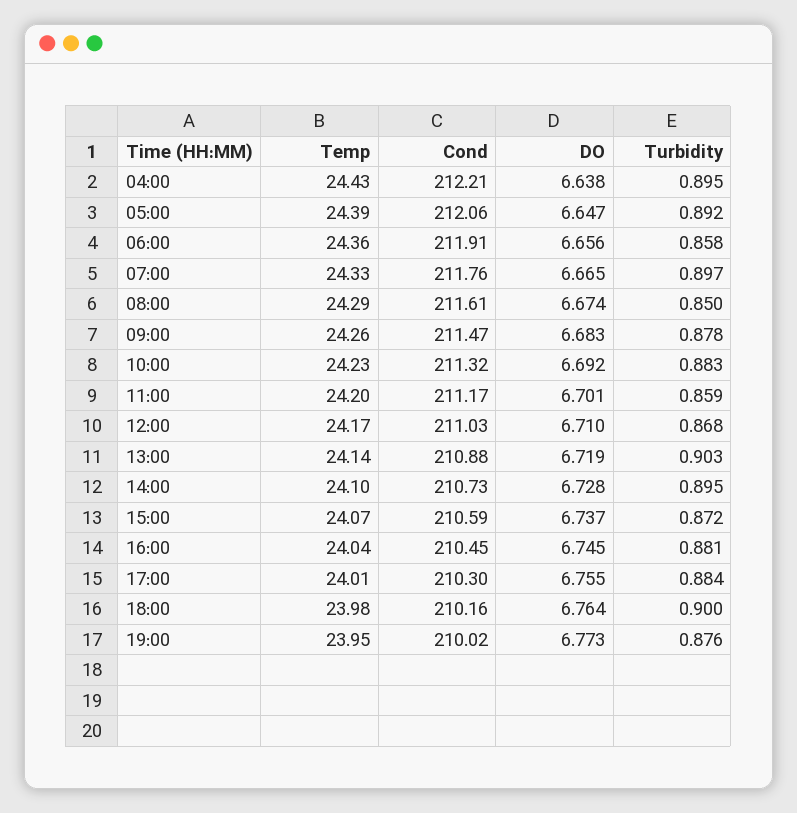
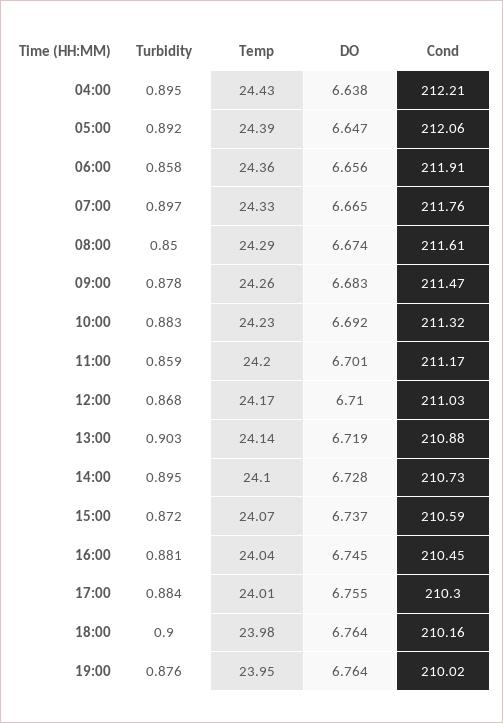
  {
    "Temp": {
      "04:00": 24.43,
      "05:00": 24.39,
      "06:00": 24.36,
      "07:00": 24.33,
      "08:00": 24.29,
      "09:00": 24.26,
      "10:00": 24.23,
      "11:00": 24.2,
      "12:00": 24.17,
      "13:00": 24.14,
      "14:00": 24.1,
      "15:00": 24.07,
      "16:00": 24.04,
      "17:00": 24.01,
      "18:00": 23.98,
      "19:00": 23.95
    },
    "Cond": {
      "04:00": 212.21,
      "05:00": 212.06,
      "06:00": 211.91,
      "07:00": 211.76,
      "08:00": 211.61,
      "09:00": 211.47,
      "10:00": 211.32,
      "11:00": 211.17,
      "12:00": 211.03,
      "13:00": 210.88,
      "14:00": 210.73,
      "15:00": 210.59,
      "16:00": 210.45,
      "17:00": 210.3,
      "18:00": 210.16,
      "19:00": 210.02
    },
    "DO": {
      "04:00": 6.638,
      "05:00": 6.647,
      "06:00": 6.656,
      "07:00": 6.665,
      "08:00": 6.674,
      "09:00": 6.683,
      "10:00": 6.692,
      "11:00": 6.701,
      "12:00": 6.71,
      "13:00": 6.719,
      "14:00": 6.728,
      "15:00": 6.737,
      "16:00": 6.745,
      "17:00": 6.755,
      "18:00": 6.764,
-     "19:00": 6.773
+     "19:00": 6.764
    },
    "Turbidity": {
      "04:00": 0.895,
      "05:00": 0.892,
      "06:00": 0.858,
      "07:00": 0.897,
      "08:00": 0.85,
      "09:00": 0.878,
      "10:00": 0.883,
      "11:00": 0.859,
      "12:00": 0.868,
      "13:00": 0.903,
      "14:00": 0.895,
      "15:00": 0.872,
      "16:00": 0.881,
      "17:00": 0.884,
      "18:00": 0.9,
      "19:00": 0.876
    }
  }

